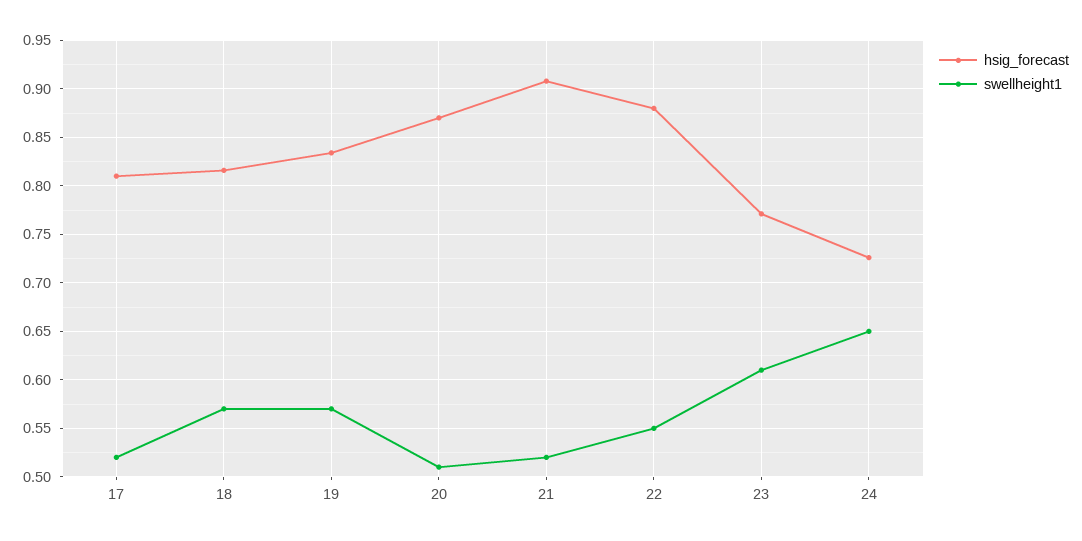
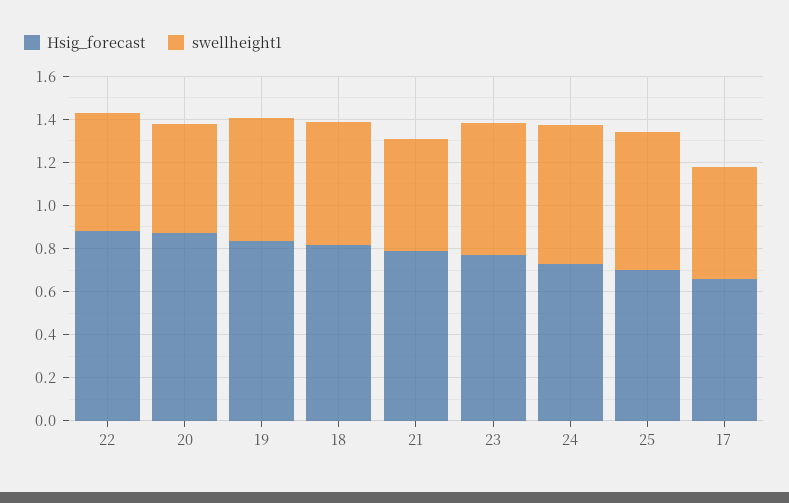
  {
    "hsig_forecast": {
-     "17": 0.81,
+     "17": 0.65,
      "18": 0.82,
      "19": 0.83,
      "20": 0.87,
-     "21": 0.91,
+     "21": 0.8,
      "22": 0.88,
      "23": 0.77,
-     "24": 0.73
+     "24": 0.73,
+     "25": 0.7
    },
    "swellheight1": {
      "17": 0.52,
      "18": 0.57,
      "19": 0.57,
      "20": 0.51,
      "21": 0.52,
      "22": 0.55,
      "23": 0.61,
-     "24": 0.65
+     "24": 0.65,
+     "25": 0.65
    }
  }

